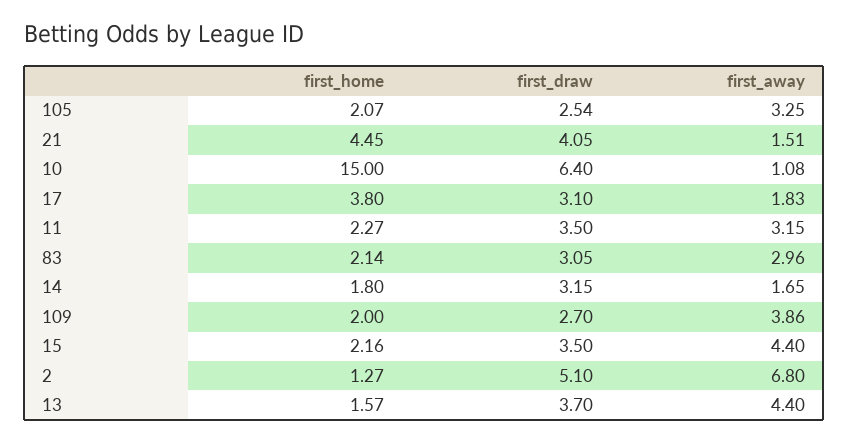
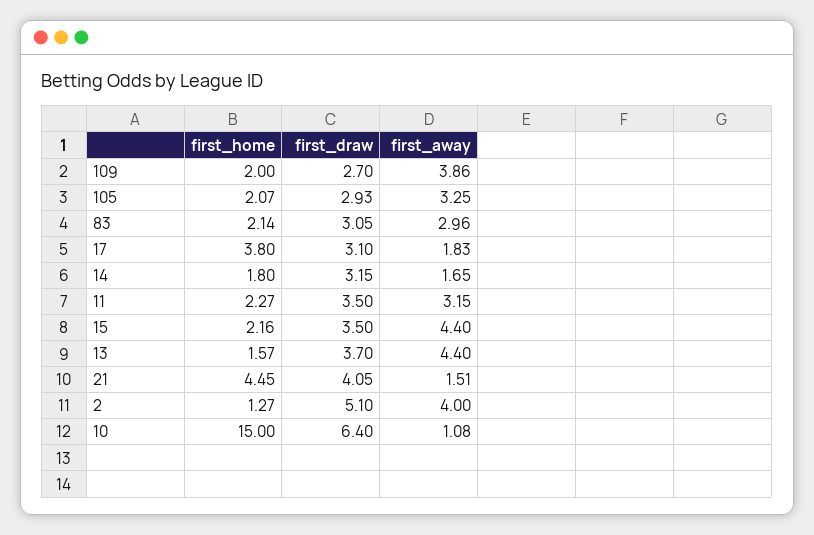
  {
    "first_home": {
      "105": 2.07,
      "21": 4.45,
      "10": 15,
      "17": 3.8,
      "11": 2.27,
      "83": 2.14,
      "14": 1.8,
      "109": 2,
      "15": 2.16,
      "2": 1.27,
      "13": 1.57
    },
    "first_draw": {
-     "105": 2.54,
+     "105": 2.93,
      "21": 4.05,
      "10": 6.4,
      "17": 3.1,
      "11": 3.5,
      "83": 3.05,
      "14": 3.15,
      "109": 2.7,
      "15": 3.5,
      "2": 5.1,
      "13": 3.7
    },
    "first_away": {
      "105": 3.25,
      "21": 1.51,
      "10": 1.08,
      "17": 1.83,
      "11": 3.15,
      "83": 2.96,
      "14": 1.65,
      "109": 3.86,
      "15": 4.4,
-     "2": 6.8,
+     "2": 4,
      "13": 4.4
    }
  }

